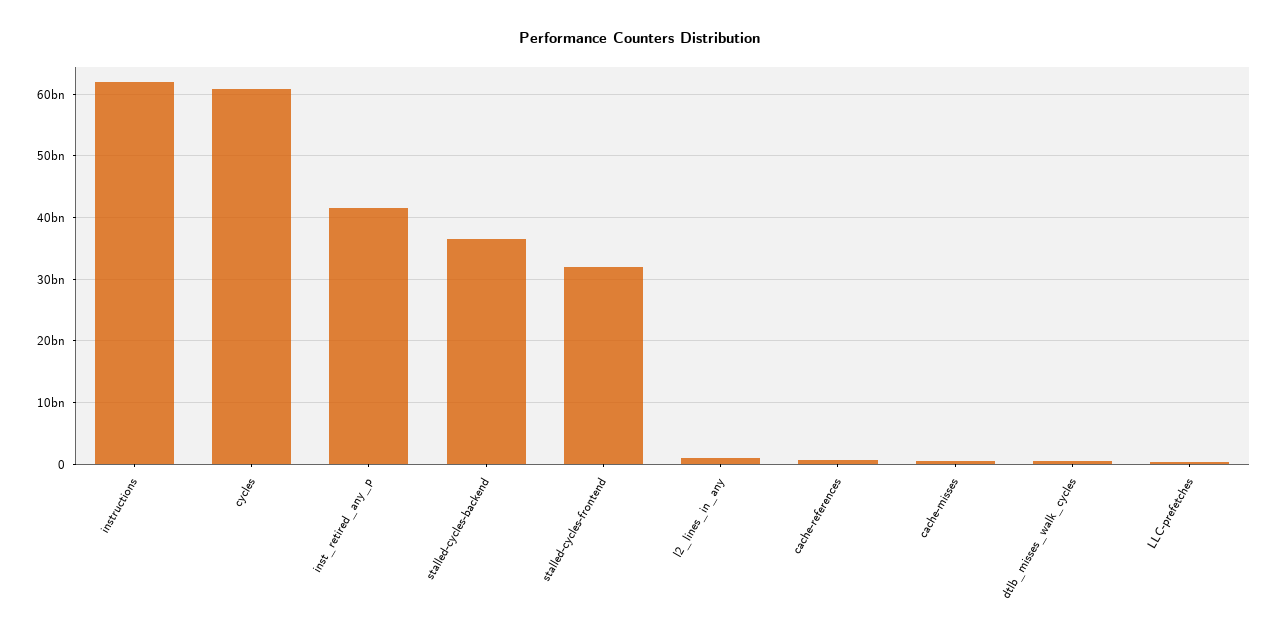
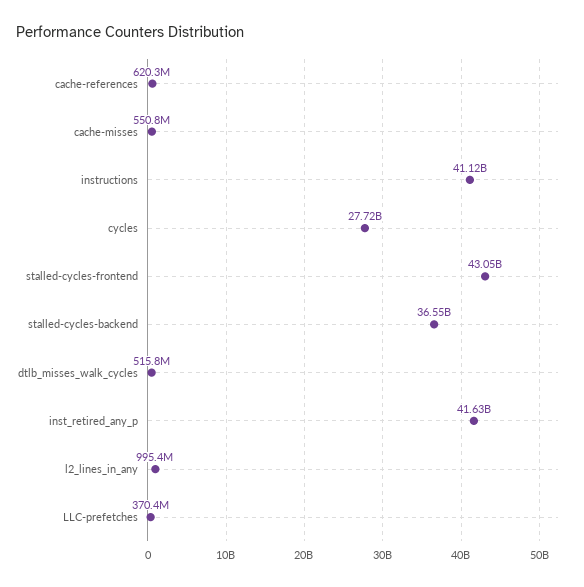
  {
-   "instructions": 62000000000,
+   "instructions": 41120000000,
-   "cycles": 61000000000,
+   "cycles": 27720000000,
    "inst_retired_any_p": 41630000000,
    "stalled-cycles-backend": 36550000000,
-   "stalled-cycles-frontend": 32000000000,
+   "stalled-cycles-frontend": 43050000000,
    "l2_lines_in_any": 995400000,
    "cache-references": 620300000,
    "cache-misses": 550800000,
    "dtlb_misses_walk_cycles": 515800000,
    "LLC-prefetches": 370400000
  }

